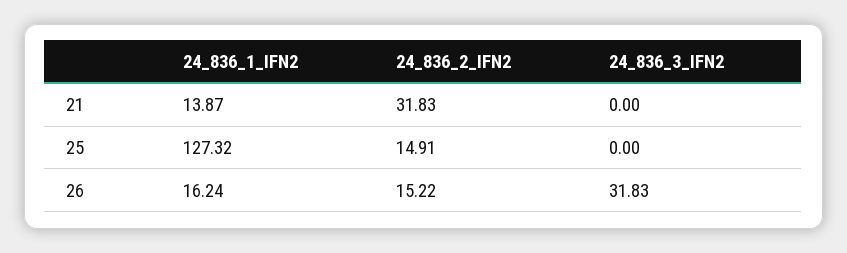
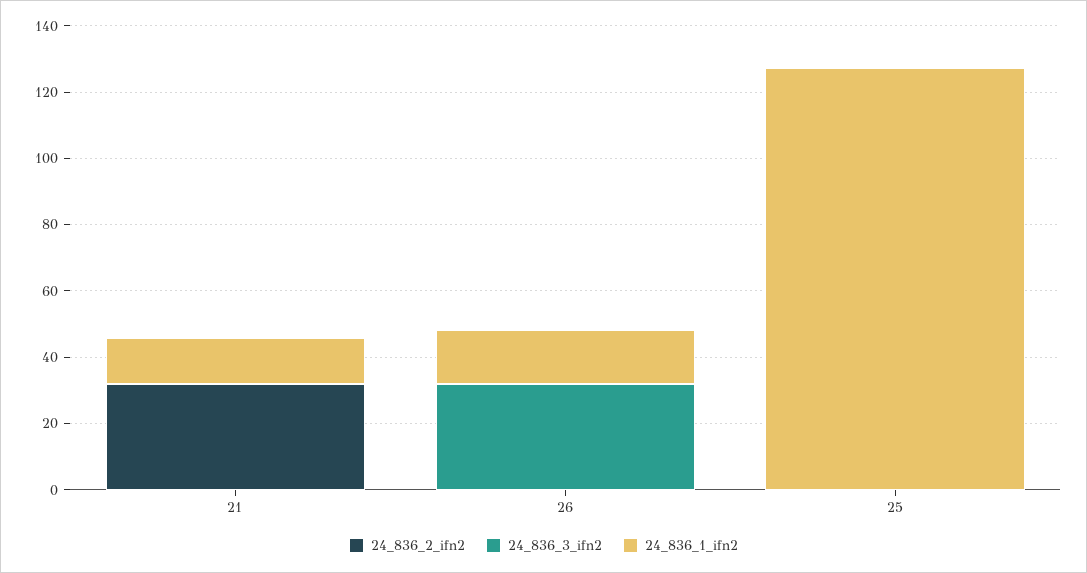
  {
    "24_836_1_IFN2": {
      "21": 13.87,
      "25": 127.32,
      "26": 16.24
    },
    "24_836_2_IFN2": {
      "21": 31.83,
-     "25": 14.91,
+     "25": 0,
-     "26": 15.22
+     "26": 0
    },
    "24_836_3_IFN2": {
      "21": 0,
      "25": 0,
      "26": 31.83
    }
  }

